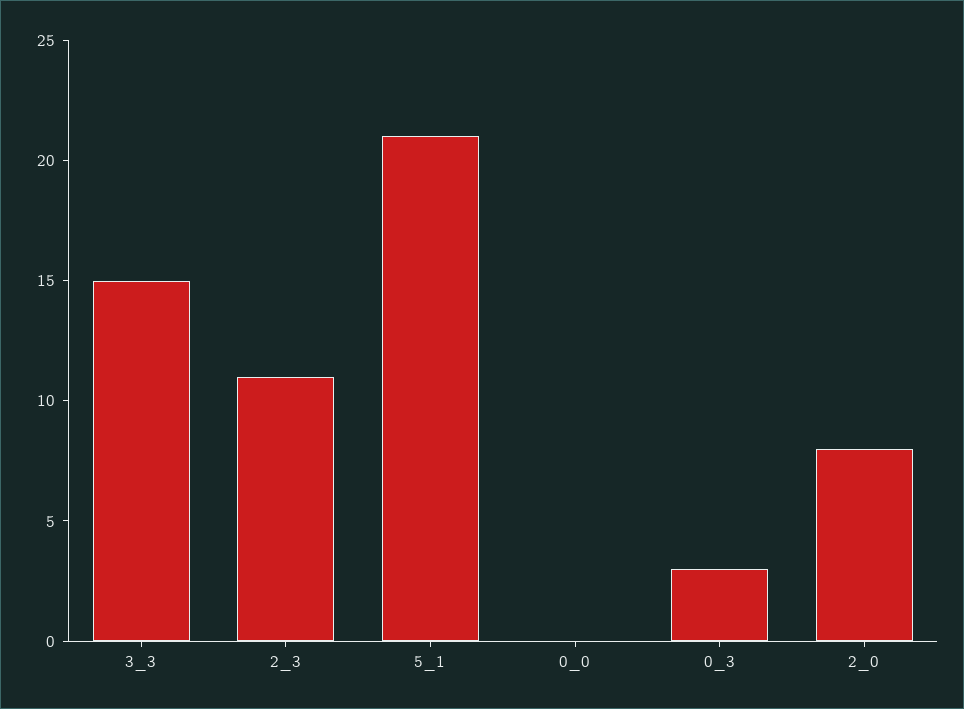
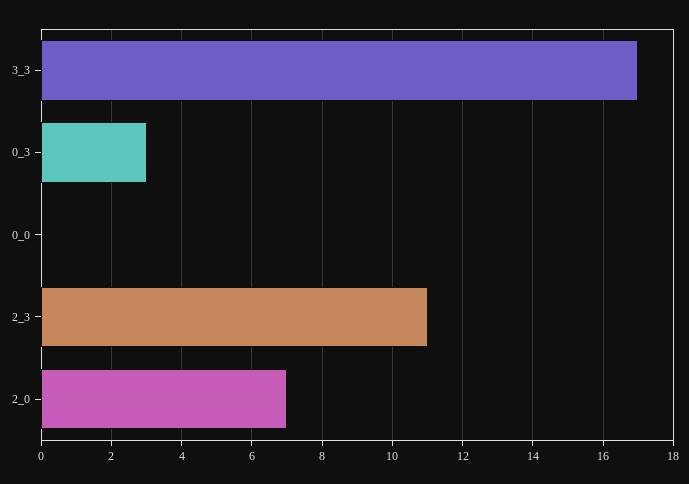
  {
-   "3_3": 15,
+   "3_3": 17,
    "2_3": 11,
-   "5_1": 21,
    "0_0": 0,
    "0_3": 3,
-   "2_0": 8
+   "2_0": 7
  }

